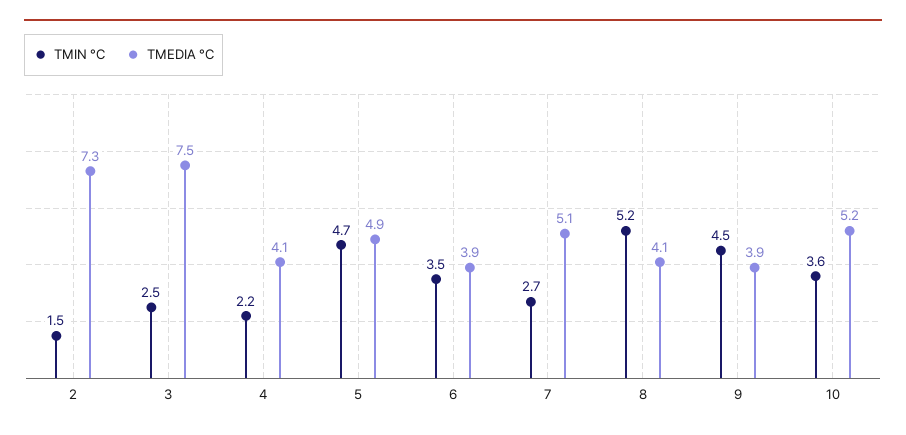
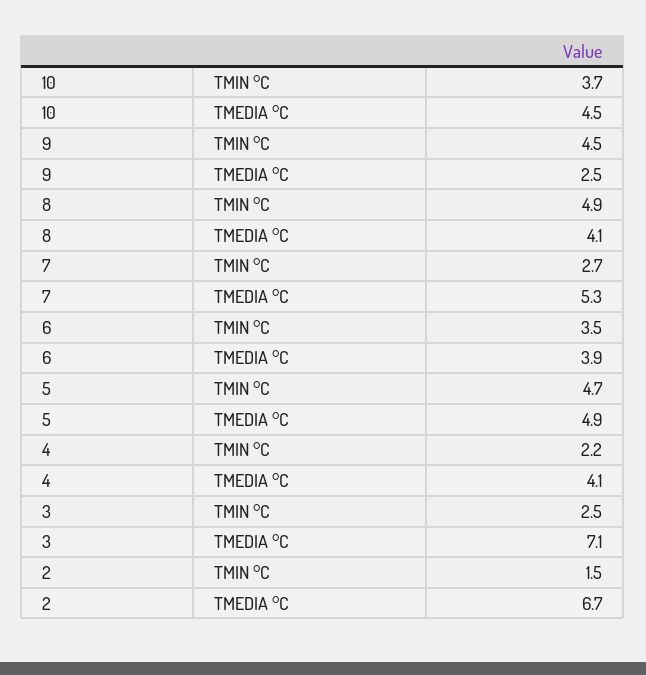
  {
    "TMIN °C": {
      "2": 1.5,
      "3": 2.5,
      "4": 2.2,
      "5": 4.7,
      "6": 3.5,
      "7": 2.7,
-     "8": 5.2,
+     "8": 4.9,
      "9": 4.5,
-     "10": 3.6
+     "10": 3.7
    },
    "TMEDIA °C": {
-     "2": 7.3,
+     "2": 6.7,
-     "3": 7.5,
+     "3": 7.1,
      "4": 4.1,
      "5": 4.9,
      "6": 3.9,
-     "7": 5.1,
+     "7": 5.3,
      "8": 4.1,
-     "9": 3.9,
+     "9": 2.5,
-     "10": 5.2
+     "10": 4.5
    }
  }

